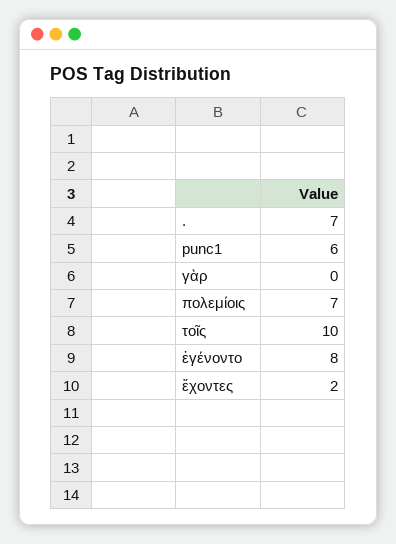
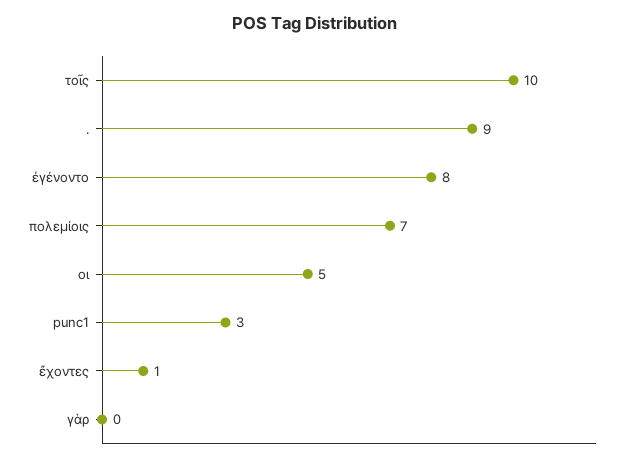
  {
-   ".": 7,
+   ".": 9,
-   "punc1": 6,
+   "punc1": 3,
    "γὰρ": 0,
    "πολεμίοις": 7,
    "τοῖς": 10,
    "ἐγένοντο": 8,
-   "ἔχοντες": 2
+   "ἔχοντες": 1,
+   "οι": 5
  }

